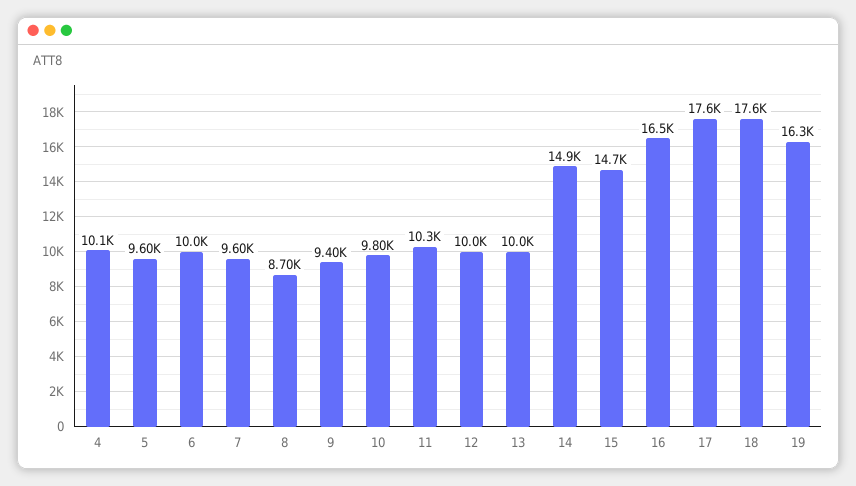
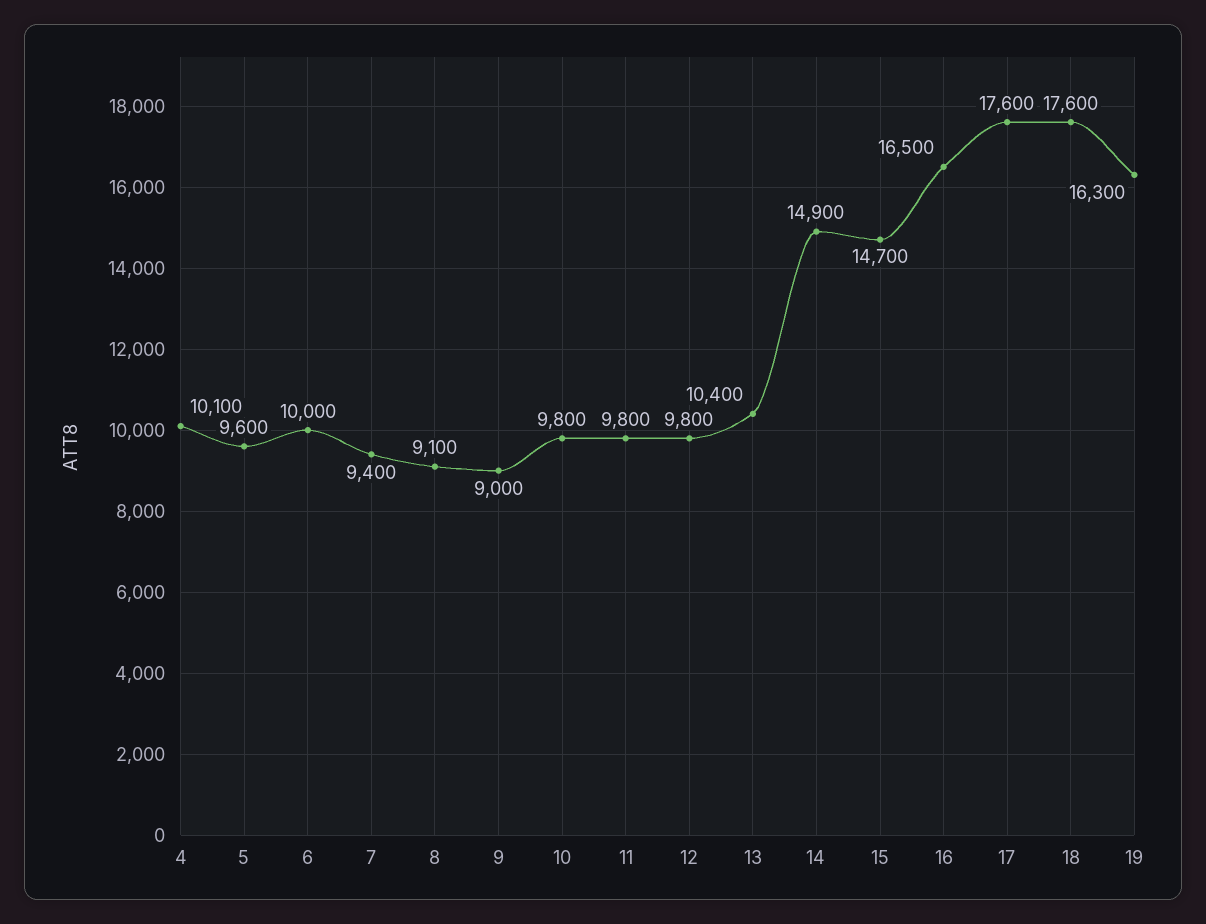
  {
    "4": 10100,
    "5": 9600,
    "6": 10000,
-   "7": 9600,
+   "7": 9400,
-   "8": 8700,
+   "8": 9100,
-   "9": 9400,
+   "9": 9000,
    "10": 9800,
-   "11": 10300,
+   "11": 9800,
-   "12": 10000,
+   "12": 9800,
-   "13": 10000,
+   "13": 10400,
    "14": 14900,
    "15": 14700,
    "16": 16500,
    "17": 17600,
    "18": 17600,
    "19": 16300
  }

